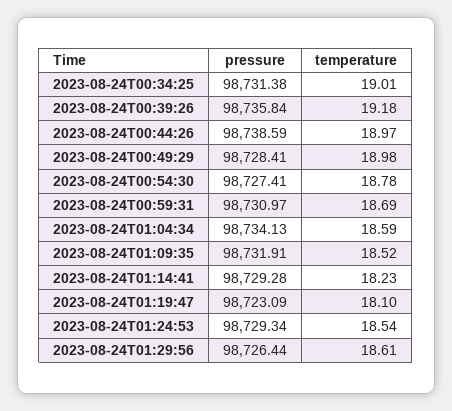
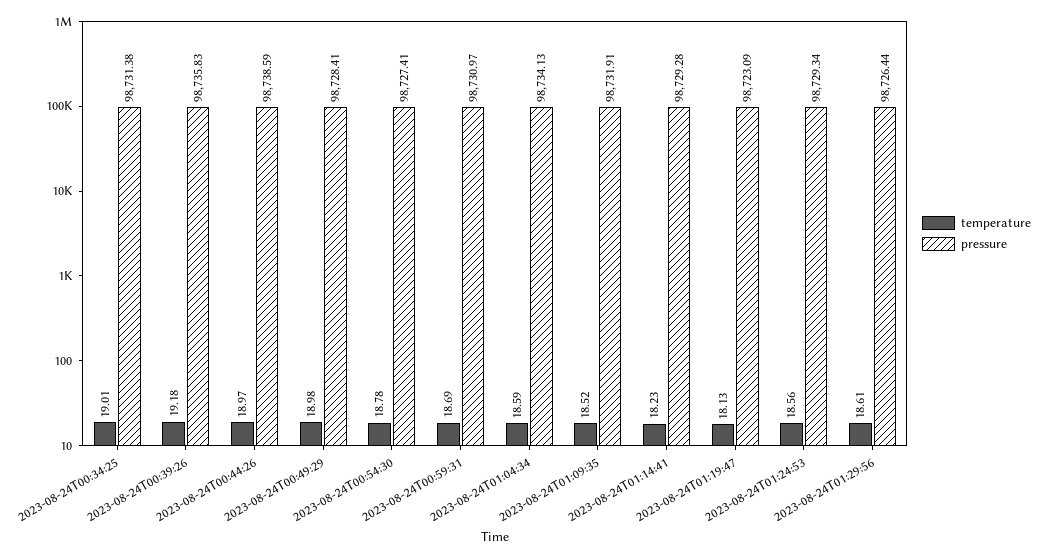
  {
    "pressure": {
      "2023-08-24T00:34:25": 98731.38,
-     "2023-08-24T00:39:26": 98735.84,
+     "2023-08-24T00:39:26": 98735.83,
      "2023-08-24T00:44:26": 98738.59,
      "2023-08-24T00:49:29": 98728.41,
      "2023-08-24T00:54:30": 98727.41,
      "2023-08-24T00:59:31": 98730.97,
      "2023-08-24T01:04:34": 98734.13,
      "2023-08-24T01:09:35": 98731.91,
      "2023-08-24T01:14:41": 98729.28,
      "2023-08-24T01:19:47": 98723.09,
      "2023-08-24T01:24:53": 98729.34,
      "2023-08-24T01:29:56": 98726.44
    },
    "temperature": {
      "2023-08-24T00:34:25": 19.01,
      "2023-08-24T00:39:26": 19.18,
      "2023-08-24T00:44:26": 18.97,
      "2023-08-24T00:49:29": 18.98,
      "2023-08-24T00:54:30": 18.78,
      "2023-08-24T00:59:31": 18.69,
      "2023-08-24T01:04:34": 18.59,
      "2023-08-24T01:09:35": 18.52,
      "2023-08-24T01:14:41": 18.23,
-     "2023-08-24T01:19:47": 18.1,
+     "2023-08-24T01:19:47": 18.13,
-     "2023-08-24T01:24:53": 18.54,
+     "2023-08-24T01:24:53": 18.56,
      "2023-08-24T01:29:56": 18.61
    }
  }

